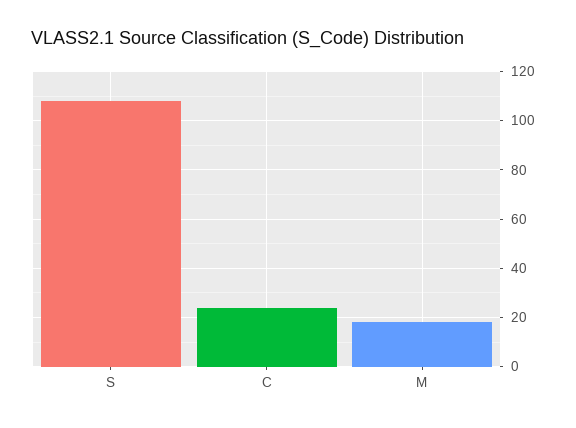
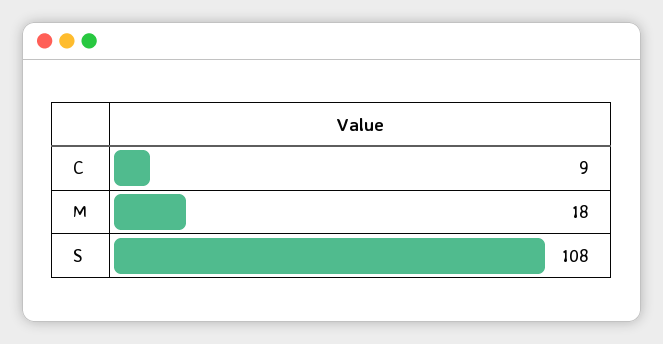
  {
    "S": 108,
-   "C": 25,
+   "C": 9,
    "M": 18
  }

